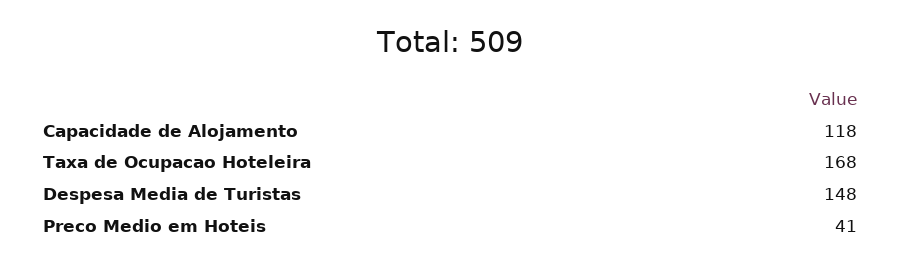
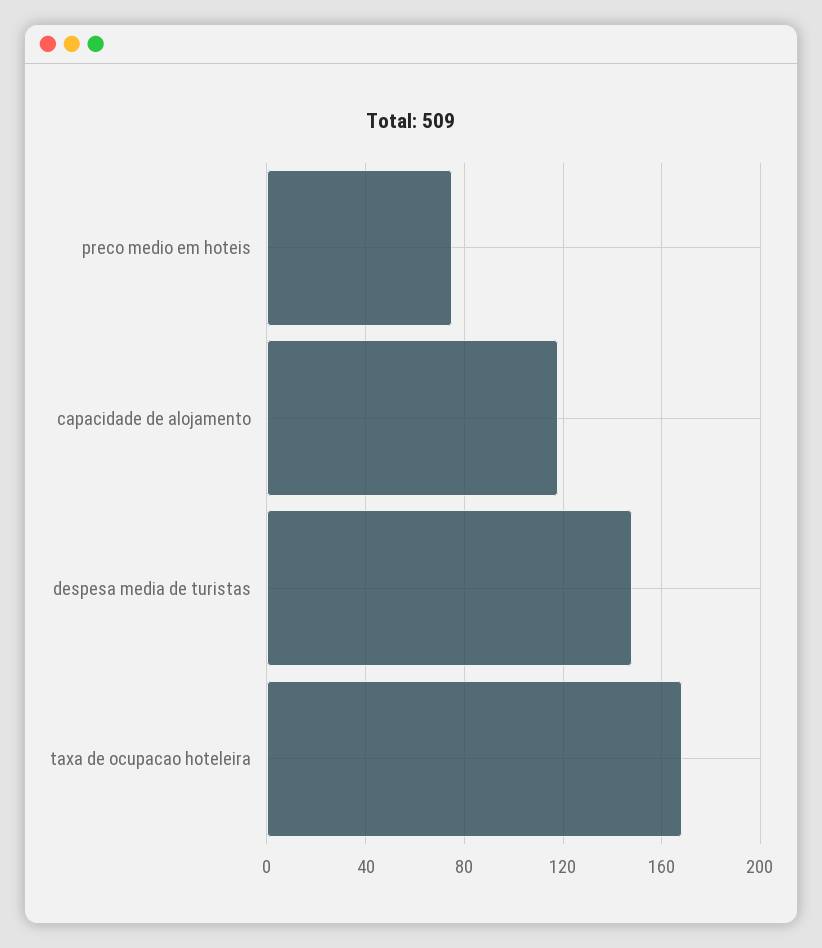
  {
    "Capacidade de Alojamento": 118,
    "Taxa de Ocupacao Hoteleira": 168,
    "Despesa Media de Turistas": 148,
-   "Preco Medio em Hoteis": 41
+   "Preco Medio em Hoteis": 75
  }

